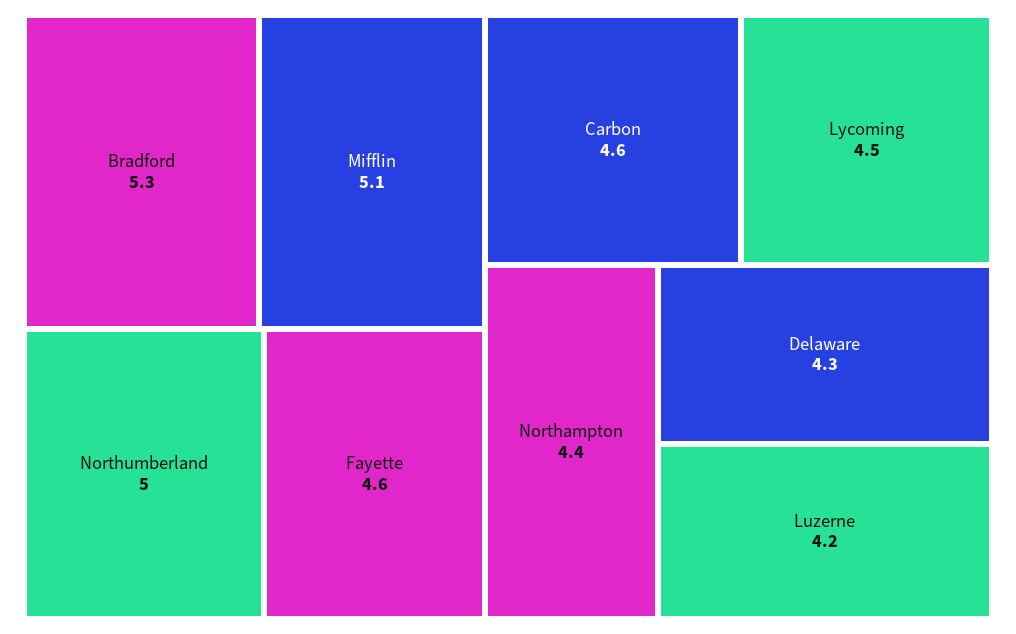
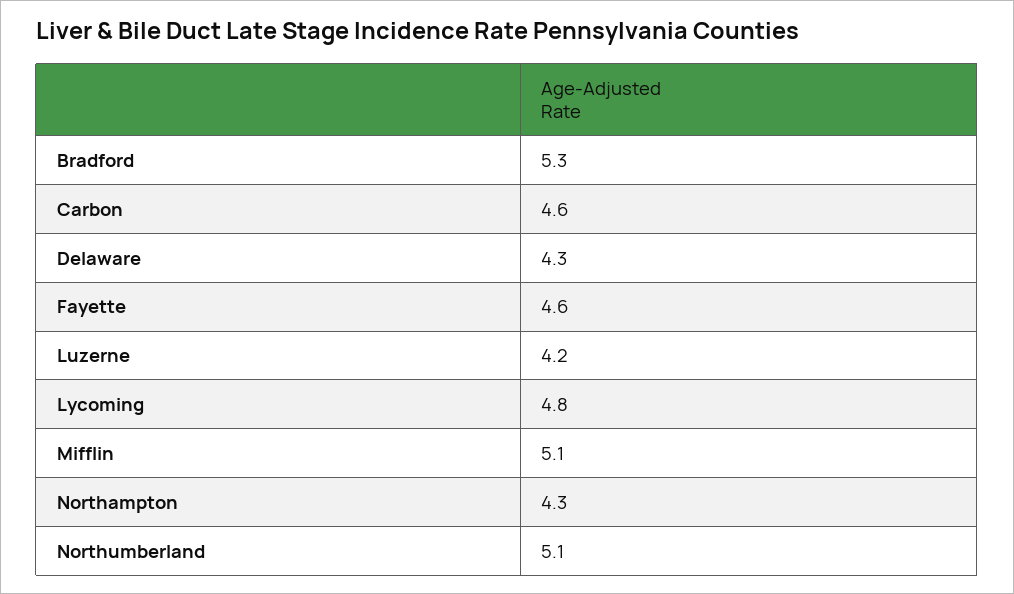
  {
    "Bradford": 5.3,
    "Mifflin": 5.1,
-   "Northumberland": 5,
+   "Northumberland": 5.1,
    "Fayette": 4.6,
    "Carbon": 4.6,
-   "Lycoming": 4.5,
+   "Lycoming": 4.8,
-   "Northampton": 4.4,
+   "Northampton": 4.3,
    "Delaware": 4.3,
    "Luzerne": 4.2
  }

